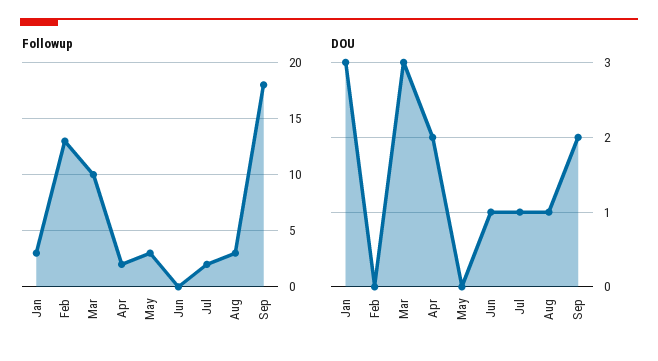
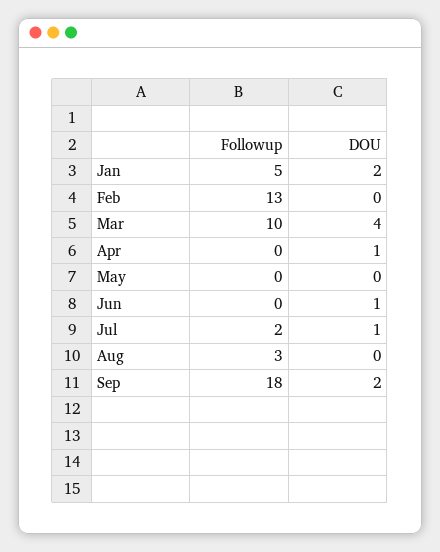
  {
    "Followup": {
-     "Jan": 3,
+     "Jan": 5,
      "Feb": 13,
      "Mar": 10,
-     "Apr": 2,
+     "Apr": 0,
-     "May": 3,
+     "May": 0,
      "Jun": 0,
      "Jul": 2,
      "Aug": 3,
      "Sep": 18
    },
    "DOU": {
-     "Jan": 3,
+     "Jan": 2,
      "Feb": 0,
-     "Mar": 3,
+     "Mar": 4,
-     "Apr": 2,
+     "Apr": 1,
      "May": 0,
      "Jun": 1,
      "Jul": 1,
-     "Aug": 1,
+     "Aug": 0,
      "Sep": 2
    }
  }

